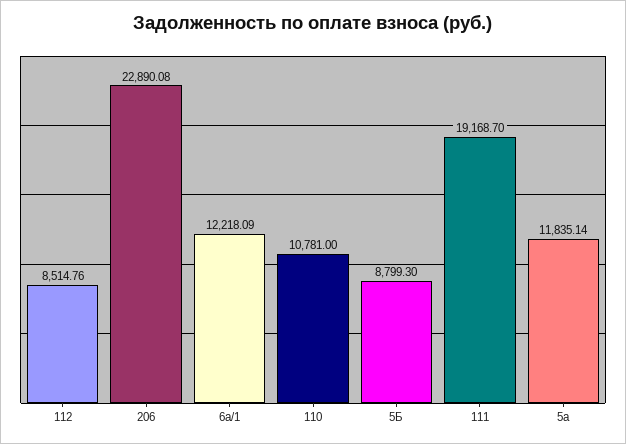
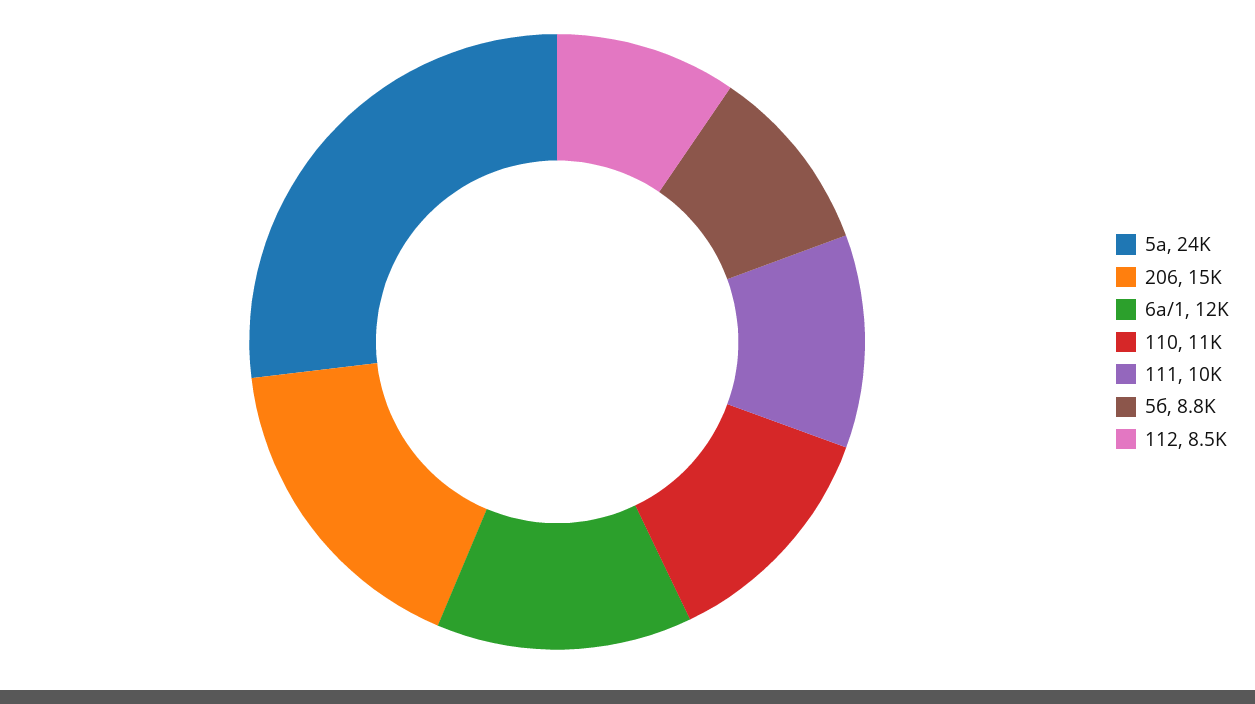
  {
    "112": 8514.76,
-   "206": 22890.08,
+   "206": 15000,
    "6а/1": 12218.09,
    "110": 10781,
    "5Б": 8799.3,
-   "111": 19168.7,
+   "111": 10000,
-   "5а": 11835.14
+   "5а": 24000
  }

